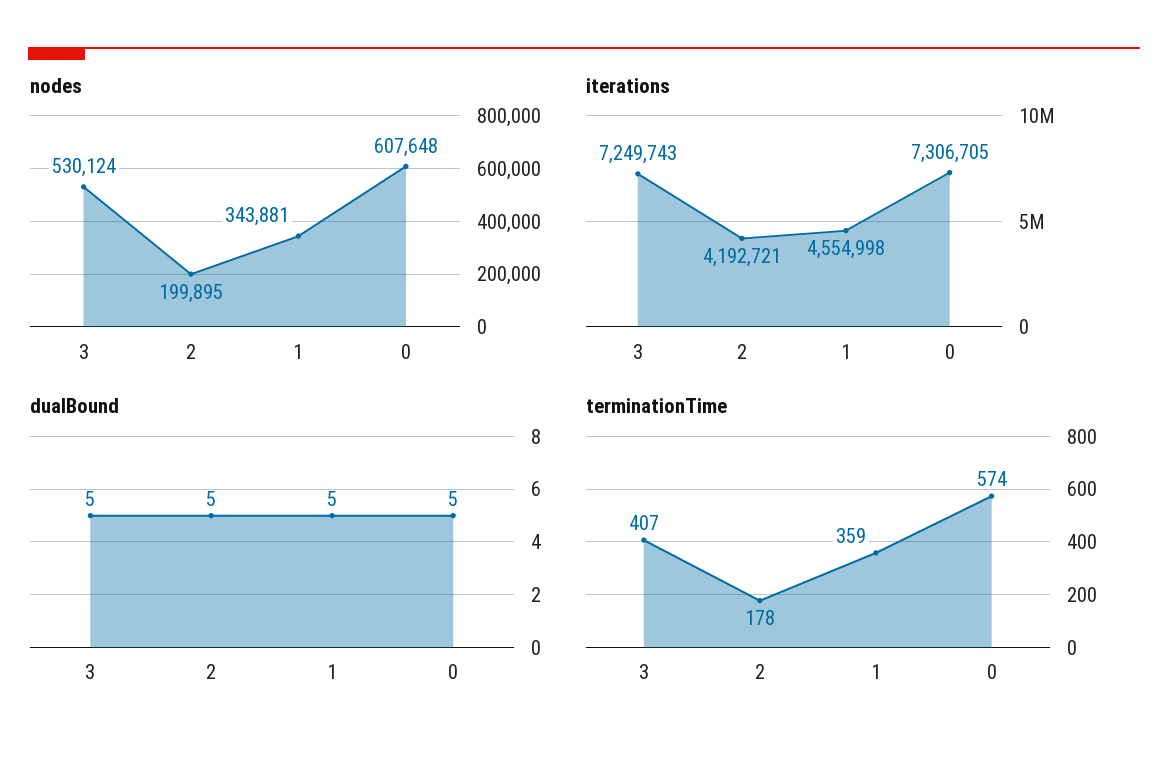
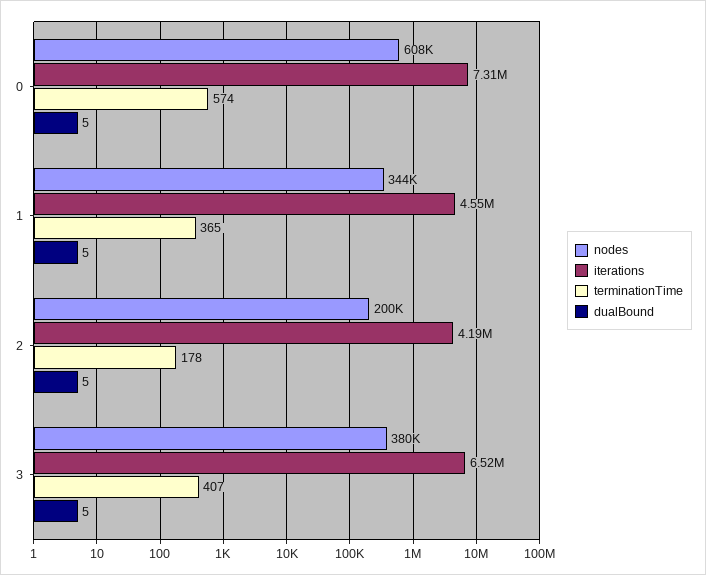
  {
    "nodes": {
-     "3": 530124,
+     "3": 380000,
      "2": 199895,
      "1": 343881,
      "0": 607648
    },
    "iterations": {
-     "3": 7249743,
+     "3": 6520000,
      "2": 4192721,
      "1": 4554998,
      "0": 7306705
    },
    "dualBound": {
      "3": 5,
      "2": 5,
      "1": 5,
      "0": 5
    },
    "terminationTime": {
      "3": 407,
      "2": 178,
-     "1": 359,
+     "1": 365,
      "0": 574
    }
  }

